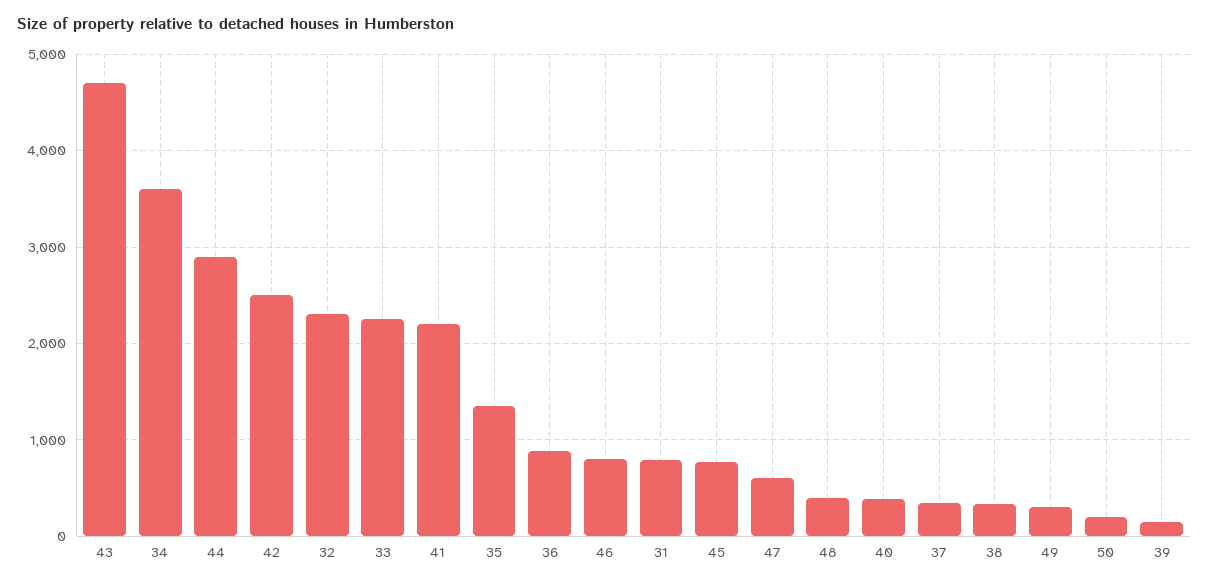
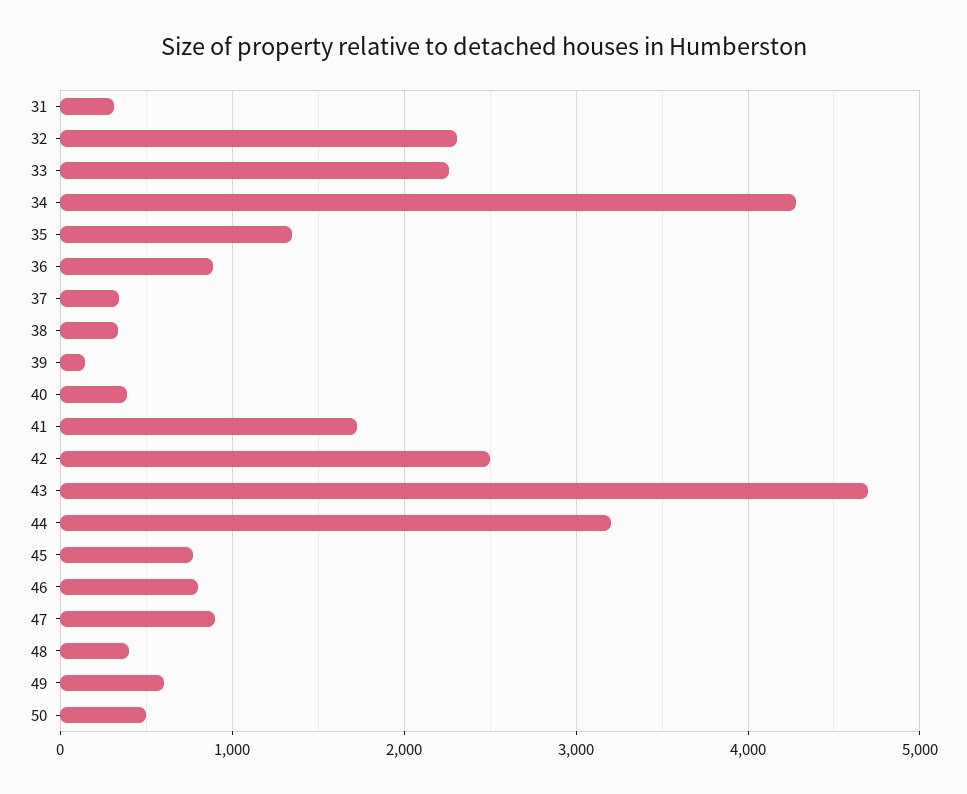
  {
    "43": 4700,
-   "34": 3600,
+   "34": 4300,
-   "44": 2900,
+   "44": 3200,
    "42": 2500,
    "32": 2300,
    "33": 2300,
-   "41": 2200,
+   "41": 1700,
    "35": 1300,
    "36": 900,
    "46": 800,
-   "31": 800,
+   "31": 300,
    "45": 800,
-   "47": 600,
+   "47": 900,
    "48": 400,
    "40": 400,
    "37": 300,
    "38": 300,
-   "49": 300,
+   "49": 600,
-   "50": 200,
+   "50": 500,
    "39": 100
  }

